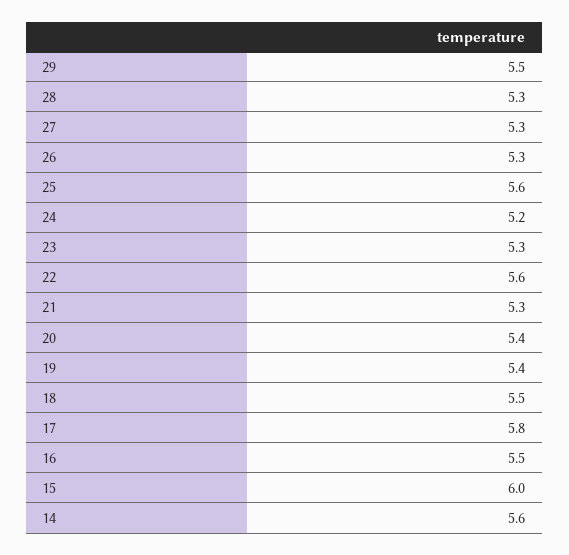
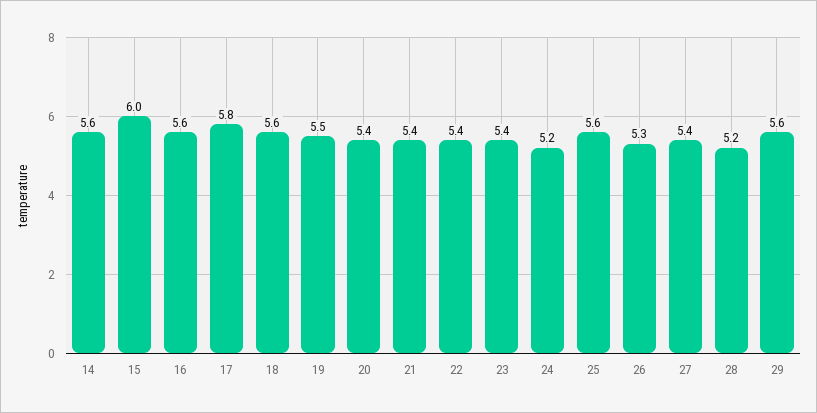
  {
-   "29": 5.5,
+   "29": 5.6,
-   "28": 5.3,
+   "28": 5.2,
-   "27": 5.3,
+   "27": 5.4,
    "26": 5.3,
    "25": 5.6,
    "24": 5.2,
-   "23": 5.3,
+   "23": 5.4,
-   "22": 5.6,
+   "22": 5.4,
-   "21": 5.3,
+   "21": 5.4,
    "20": 5.4,
-   "19": 5.4,
+   "19": 5.5,
-   "18": 5.5,
+   "18": 5.6,
    "17": 5.8,
-   "16": 5.5,
+   "16": 5.6,
    "15": 6,
    "14": 5.6
  }

